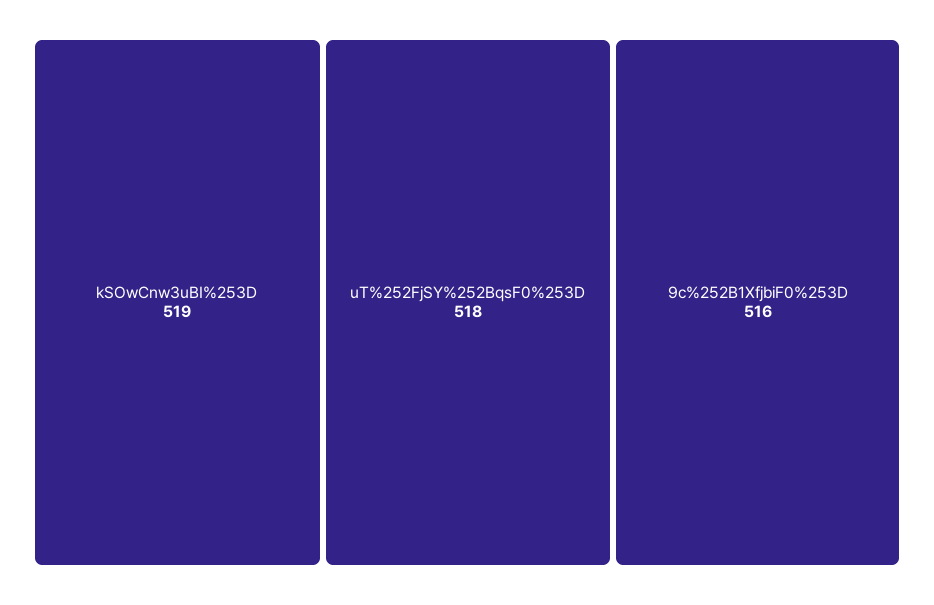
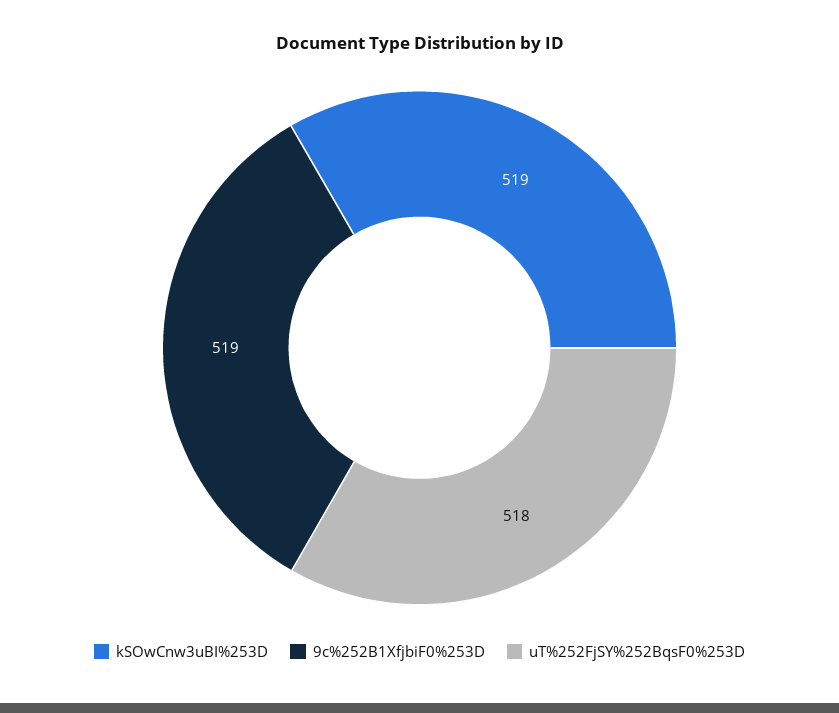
  {
    "kSOwCnw3uBI%253D": 519,
    "uT%252FjSY%252BqsF0%253D": 518,
-   "9c%252B1XfjbiF0%253D": 516
+   "9c%252B1XfjbiF0%253D": 519
  }

